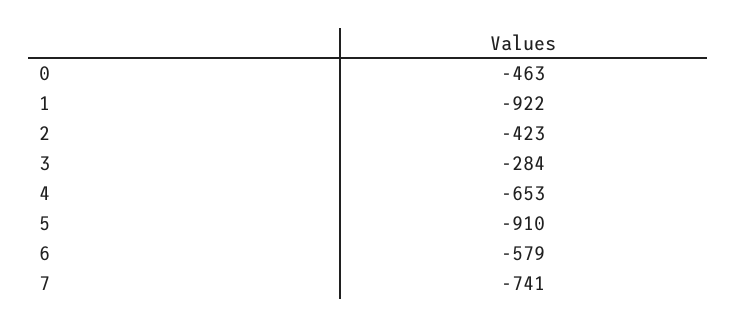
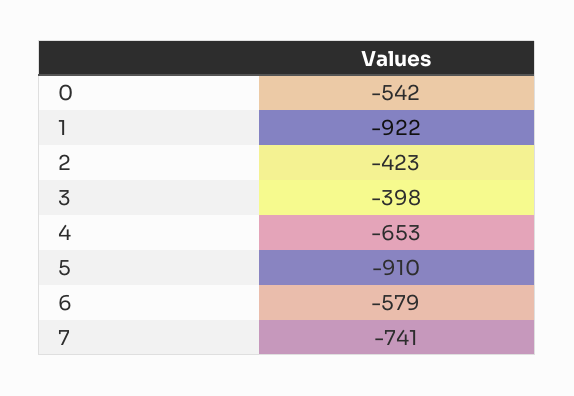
  {
-   "0": -463,
+   "0": -542,
    "1": -922,
    "2": -423,
-   "3": -284,
+   "3": -398,
    "4": -653,
    "5": -910,
    "6": -579,
    "7": -741
  }

